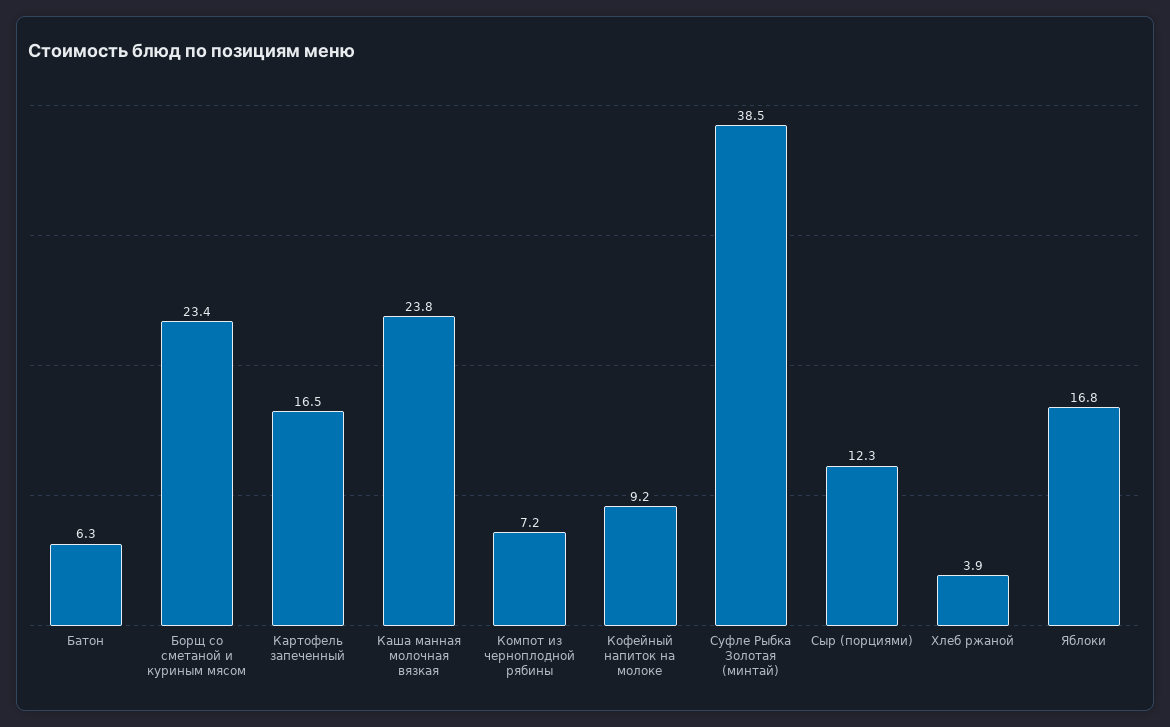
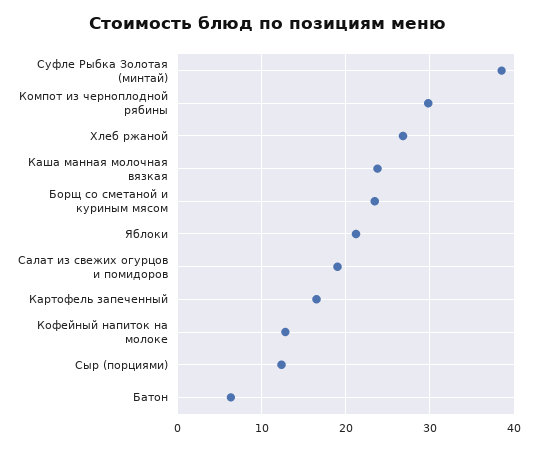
  {
    "Батон": 6.3,
    "Борщ со сметаной и куриным мясом": 23.4,
    "Картофель запеченный": 16.5,
    "Каша манная молочная вязкая": 23.8,
-   "Компот из черноплодной рябины": 7.2,
+   "Компот из черноплодной рябины": 30,
-   "Кофейный напиток на молоке": 9.2,
+   "Кофейный напиток на молоке": 13,
    "Суфле Рыбка Золотая (минтай)": 38.5,
    "Сыр (порциями)": 12.3,
-   "Хлеб ржаной": 3.9,
+   "Хлеб ржаной": 27,
-   "Яблоки": 16.8
+   "Яблоки": 21,
+   "Салат из свежих огурцов и помидоров": 19
  }

